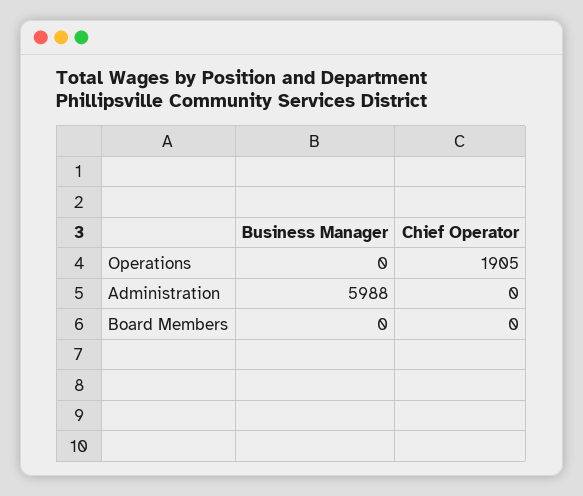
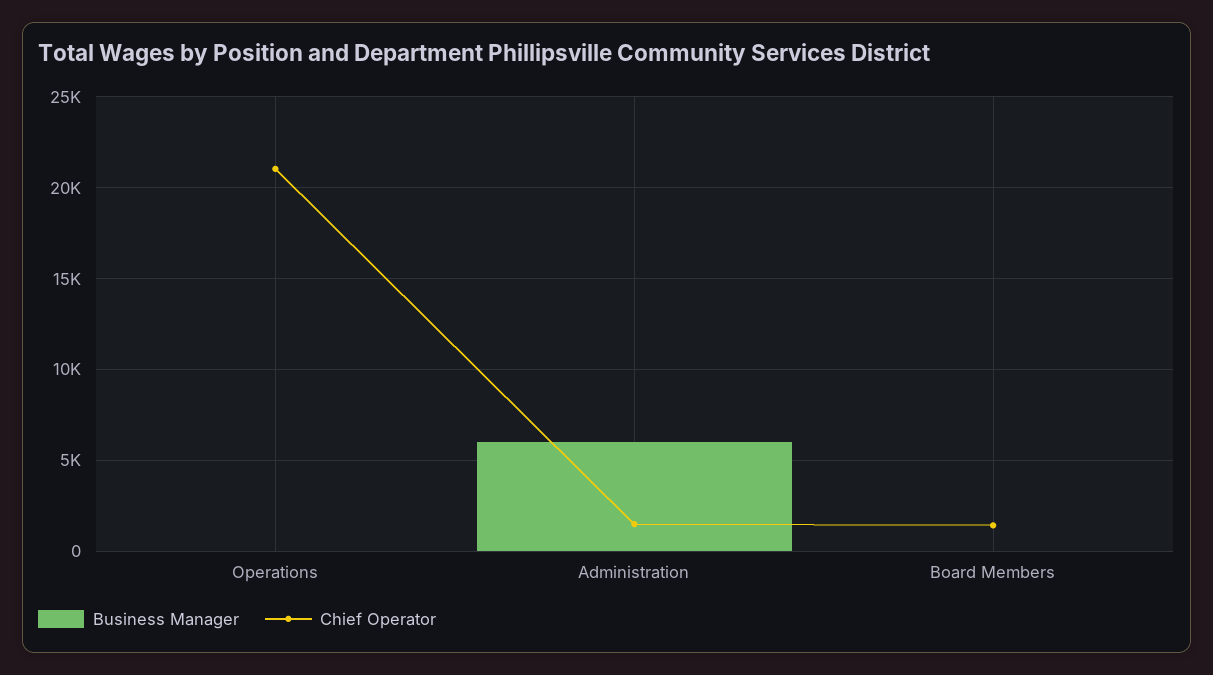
  {
    "Business Manager": {
      "Operations": 0,
      "Administration": 5988,
      "Board Members": 0
    },
    "Chief Operator": {
-     "Operations": 1905,
+     "Operations": 21000,
-     "Administration": 0,
+     "Administration": 1500,
-     "Board Members": 0
+     "Board Members": 1500
    }
  }

